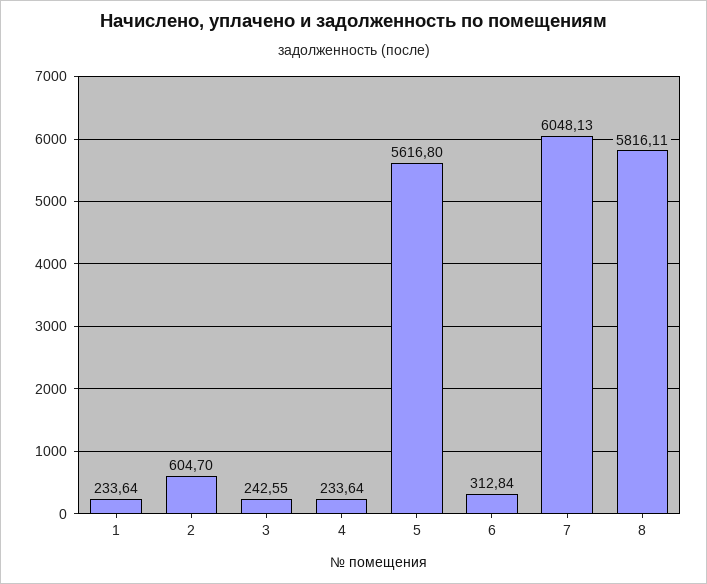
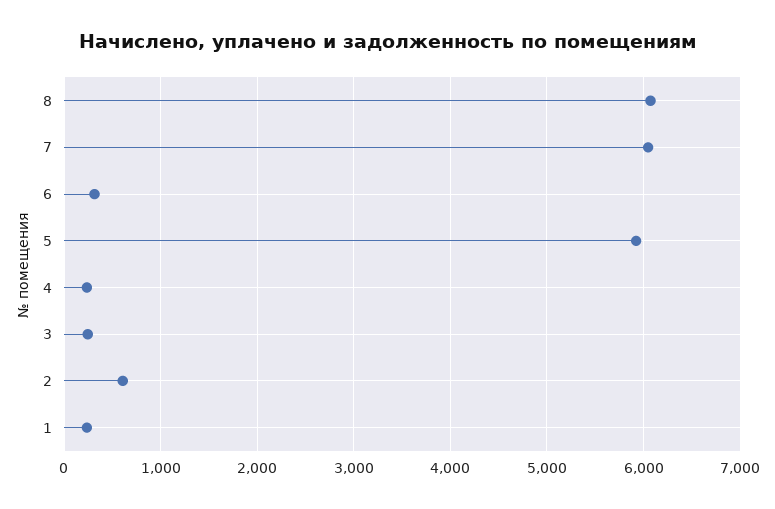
  {
    "1": 233.64,
    "2": 604.7,
    "3": 242.55,
    "4": 233.64,
-   "5": 5616.8,
+   "5": 5900,
    "6": 312.84,
    "7": 6048.13,
-   "8": 5816.11
+   "8": 6100
  }

